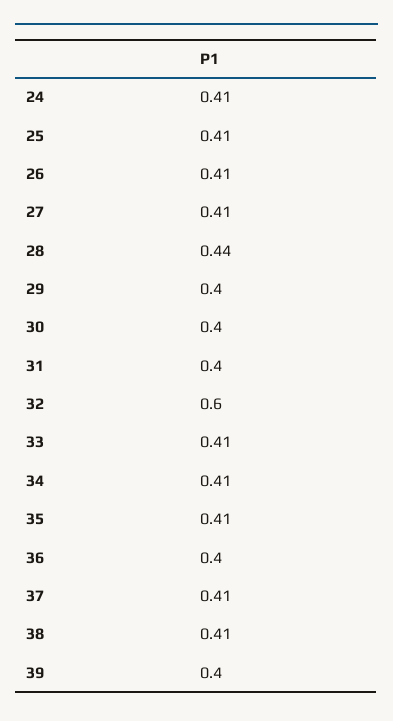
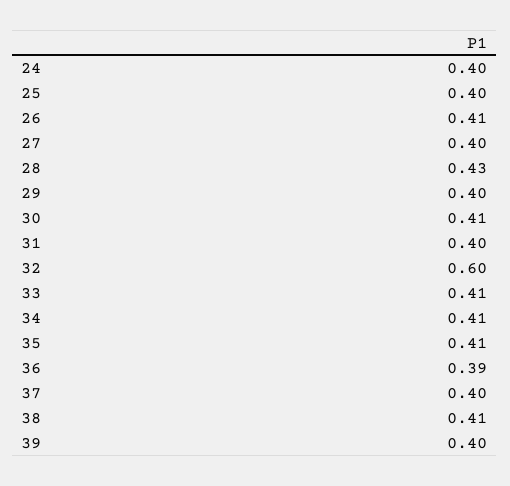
  {
-   "24": 0.41,
+   "24": 0.4,
-   "25": 0.41,
+   "25": 0.4,
    "26": 0.41,
-   "27": 0.41,
+   "27": 0.4,
-   "28": 0.44,
+   "28": 0.43,
    "29": 0.4,
-   "30": 0.4,
+   "30": 0.41,
    "31": 0.4,
    "32": 0.6,
    "33": 0.41,
    "34": 0.41,
    "35": 0.41,
-   "36": 0.4,
+   "36": 0.39,
-   "37": 0.41,
+   "37": 0.4,
    "38": 0.41,
    "39": 0.4
  }

